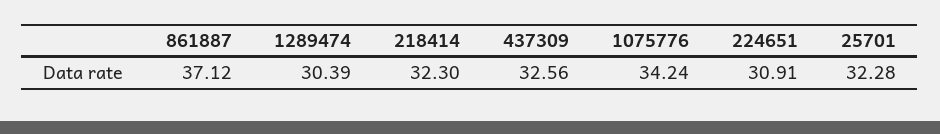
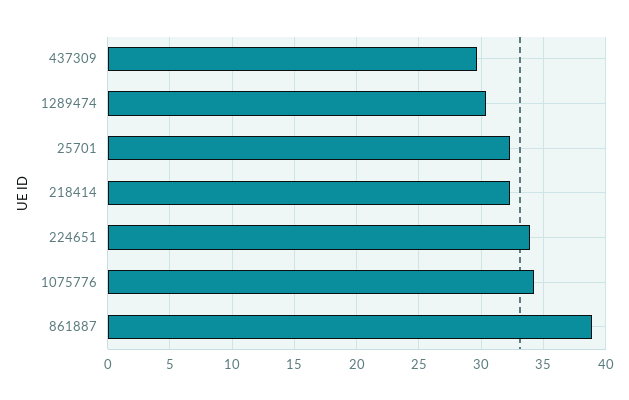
  {
-   "861887": 37.12,
+   "861887": 39,
    "1289474": 30.39,
    "218414": 32.3,
-   "437309": 32.56,
+   "437309": 29.5,
    "1075776": 34.24,
-   "224651": 30.91,
+   "224651": 34,
    "25701": 32.28
  }

